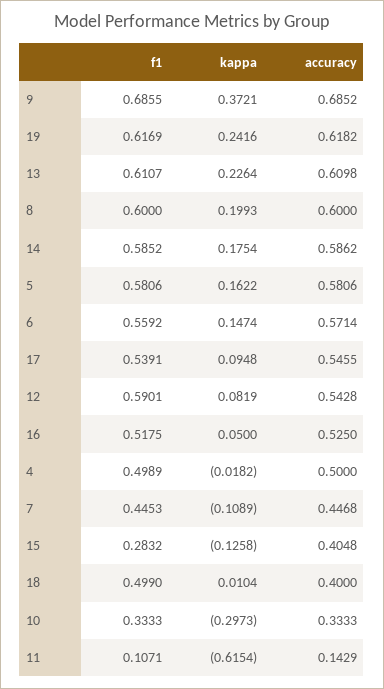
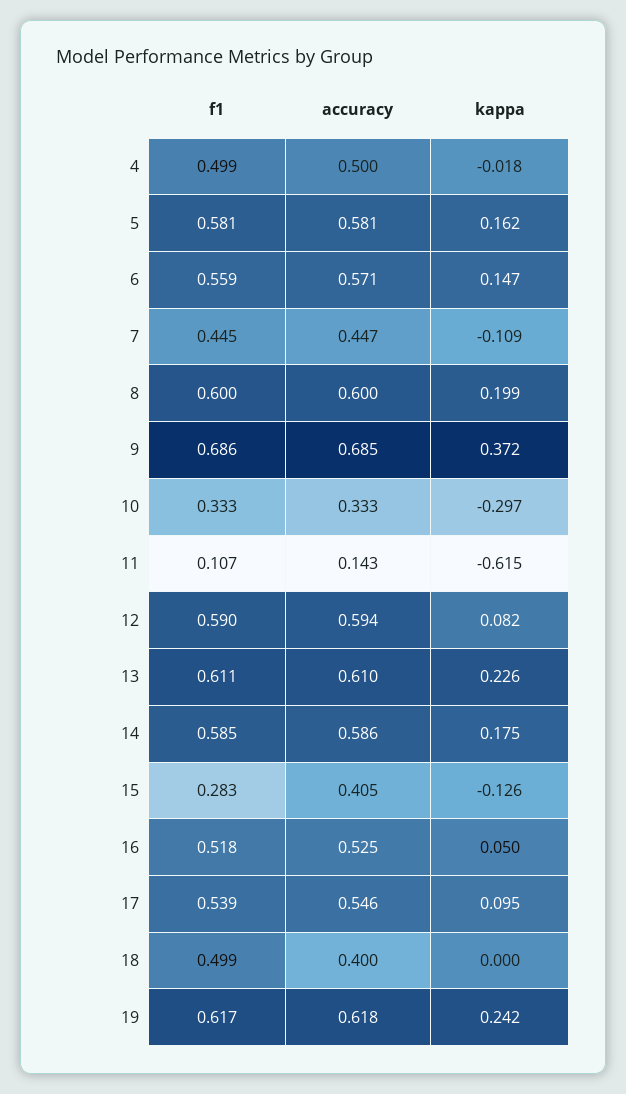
  {
    "f1": {
      "9": 0.6855,
      "19": 0.6169,
      "13": 0.6107,
      "8": 0.6,
      "14": 0.5852,
      "5": 0.5806,
      "6": 0.5592,
      "17": 0.5391,
      "12": 0.5901,
      "16": 0.5175,
      "4": 0.4989,
      "7": 0.4453,
      "15": 0.2832,
      "18": 0.499,
      "10": 0.3333,
      "11": 0.1071
    },
    "kappa": {
      "9": 0.3721,
      "19": 0.2416,
      "13": 0.2264,
      "8": 0.1993,
      "14": 0.1754,
      "5": 0.1622,
      "6": 0.1474,
      "17": 0.0948,
      "12": 0.0819,
      "16": 0.05,
      "4": -0.0182,
      "7": -0.1089,
      "15": -0.1258,
-     "18": 0.0104,
+     "18": 0,
      "10": -0.2973,
      "11": -0.6154
    },
    "accuracy": {
      "9": 0.6852,
      "19": 0.6182,
      "13": 0.6098,
      "8": 0.6,
      "14": 0.5862,
      "5": 0.5806,
      "6": 0.5714,
      "17": 0.5455,
-     "12": 0.5428,
+     "12": 0.594,
      "16": 0.525,
      "4": 0.5,
      "7": 0.4468,
      "15": 0.4048,
      "18": 0.4,
      "10": 0.3333,
      "11": 0.1429
    }
  }

